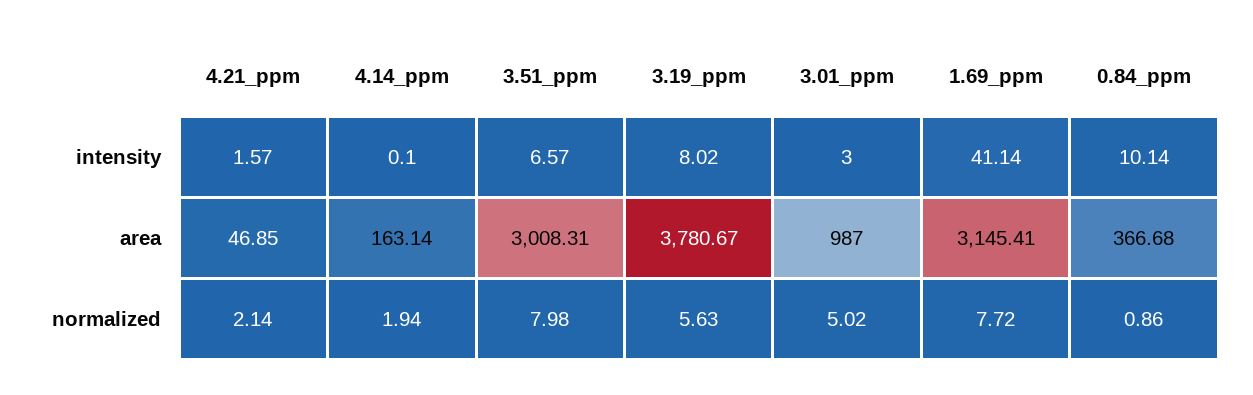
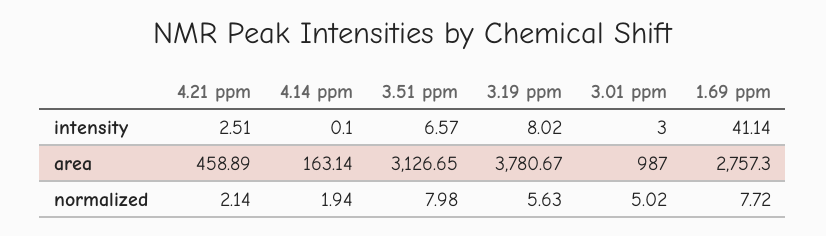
  {
    "4.21_ppm": {
-     "intensity": 1.57,
+     "intensity": 2.51,
-     "area": 46.85,
+     "area": 458.89,
      "normalized": 2.14
    },
    "4.14_ppm": {
      "intensity": 0.1,
      "area": 163.14,
      "normalized": 1.94
    },
    "3.51_ppm": {
      "intensity": 6.57,
-     "area": 3008.31,
+     "area": 3126.65,
      "normalized": 7.98
    },
    "3.19_ppm": {
      "intensity": 8.02,
      "area": 3780.67,
      "normalized": 5.63
    },
    "3.01_ppm": {
      "intensity": 3,
      "area": 987,
      "normalized": 5.02
    },
    "1.69_ppm": {
      "intensity": 41.14,
-     "area": 3145.41,
+     "area": 2757.3,
      "normalized": 7.72
-   },
+   }
-   "0.84_ppm": {
-     "intensity": 10.14,
-     "area": 366.68,
-     "normalized": 0.86
-   }
  }

